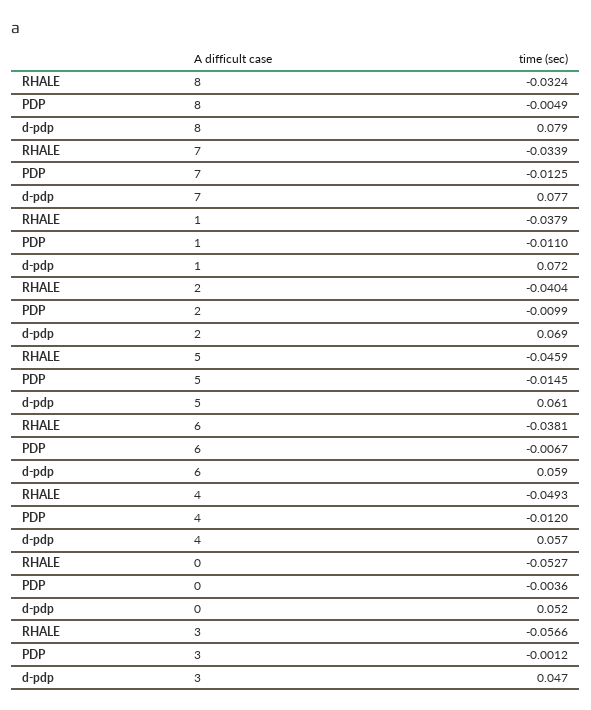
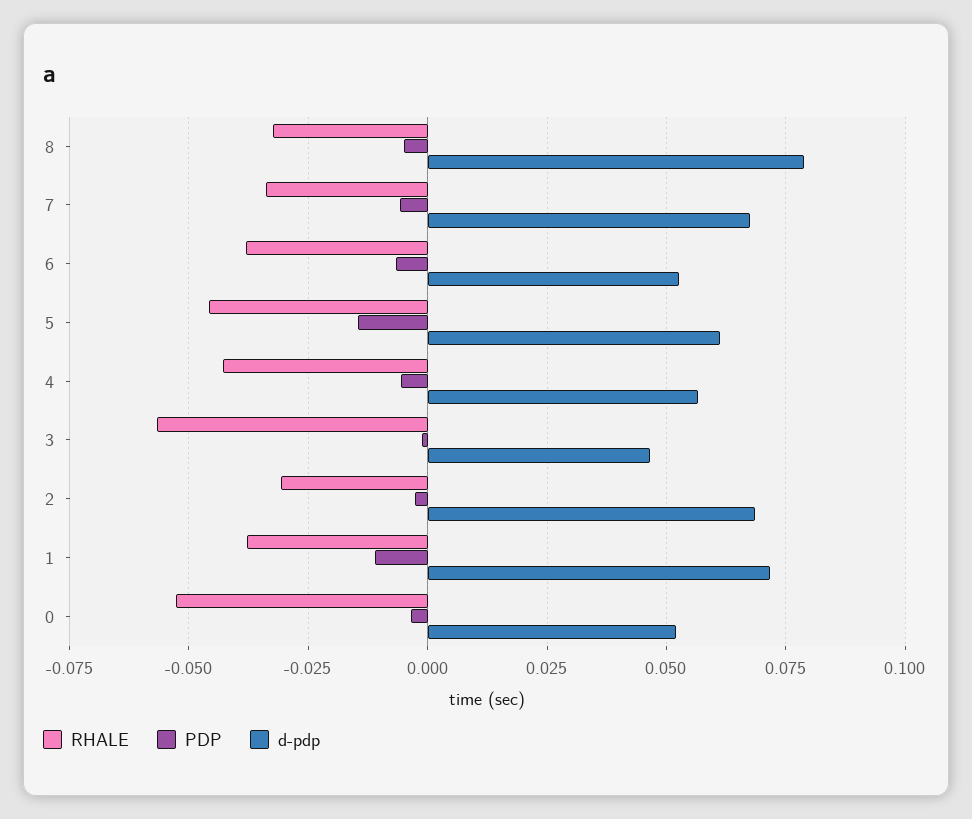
  {
    "RHALE": {
      "8": -0.0324,
      "7": -0.0339,
      "1": -0.0379,
-     "2": -0.0404,
+     "2": -0.03,
      "5": -0.0459,
      "6": -0.0381,
-     "4": -0.0493,
+     "4": -0.0425,
      "0": -0.0527,
      "3": -0.0566
    },
    "PDP": {
      "8": -0.0049,
-     "7": -0.0125,
+     "7": -0.005,
      "1": -0.011,
-     "2": -0.0099,
+     "2": -0.0025,
      "5": -0.0145,
      "6": -0.0067,
-     "4": -0.012,
+     "4": -0.005,
      "0": -0.0036,
      "3": -0.0012
    },
    "d-pdp": {
      "8": 0.079,
-     "7": 0.077,
+     "7": 0.0675,
      "1": 0.072,
      "2": 0.069,
      "5": 0.061,
-     "6": 0.059,
+     "6": 0.0525,
      "4": 0.057,
      "0": 0.052,
      "3": 0.047
    }
  }

